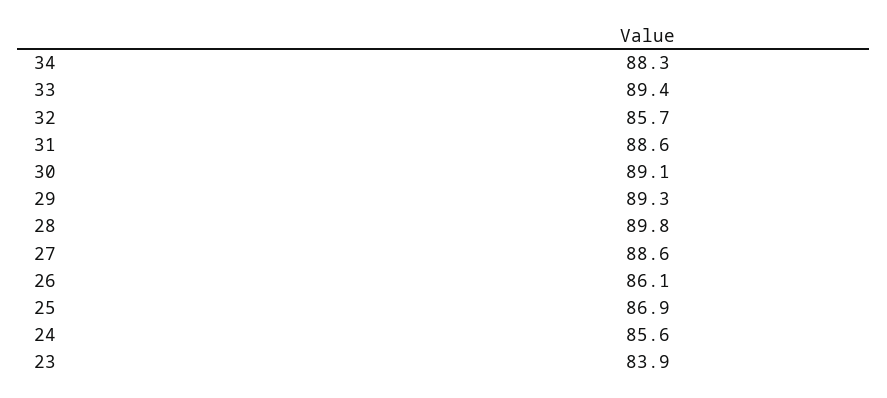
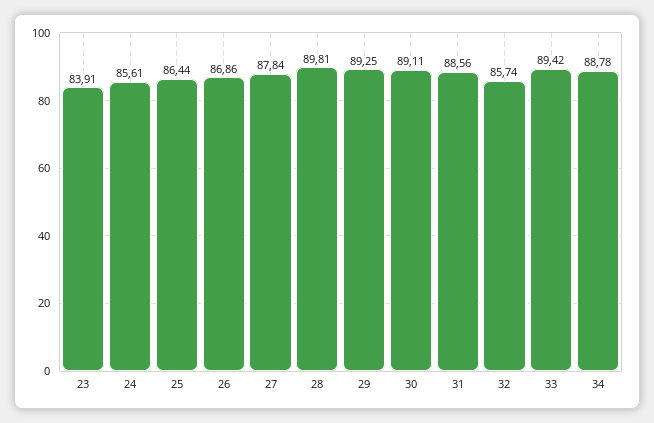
  {
-   "34": 88.3,
+   "34": 88.78,
    "33": 89.42,
    "32": 85.74,
    "31": 88.56,
    "30": 89.11,
    "29": 89.25,
    "28": 89.81,
-   "27": 88.6,
+   "27": 87.84,
-   "26": 86.1,
+   "26": 86.86,
-   "25": 86.9,
+   "25": 86.44,
    "24": 85.61,
    "23": 83.91
  }

